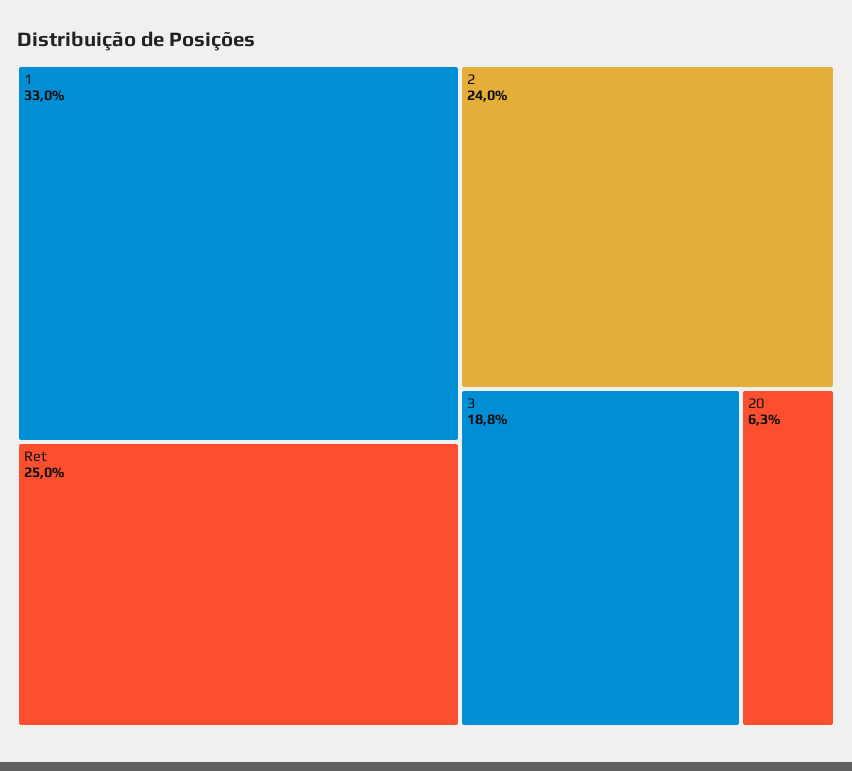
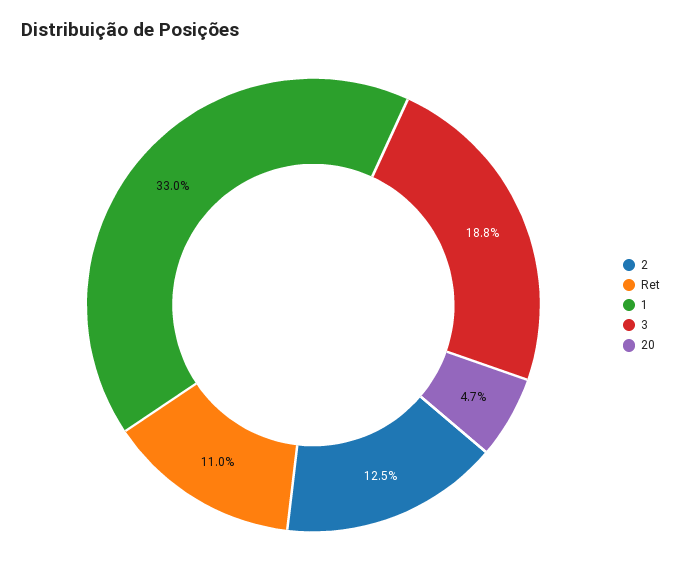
  {
    "1": 33,
-   "Ret": 25,
+   "Ret": 11,
-   "2": 24,
+   "2": 12.5,
    "3": 18.8,
-   "20": 6.3
+   "20": 4.7
  }

